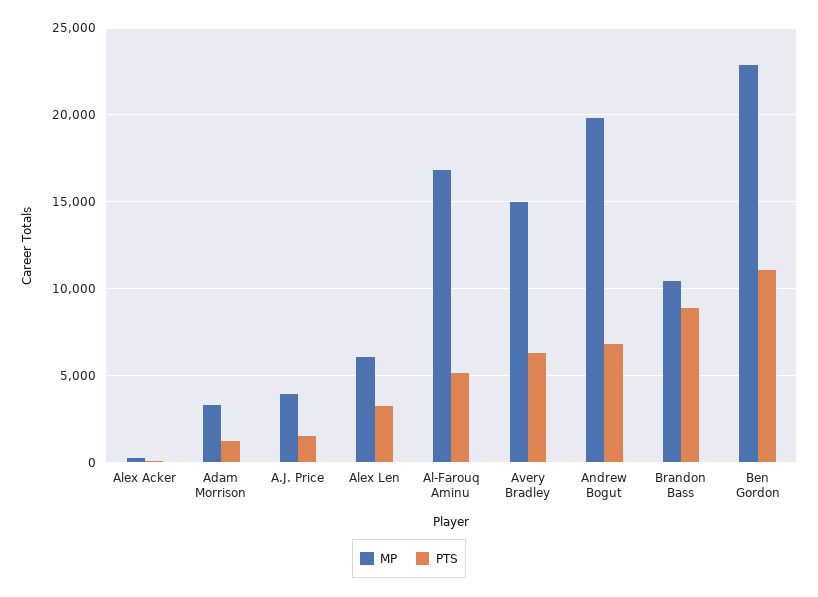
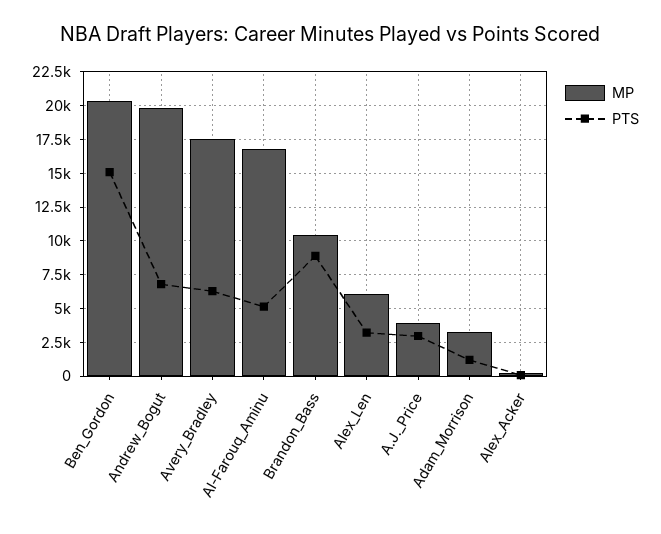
  {
    "MP": {
      "Alex Acker": 0,
      "Adam Morrison": 3500,
      "A.J. Price": 4000,
      "Alex Len": 6000,
      "Al-Farouq Aminu": 17000,
-     "Avery Bradley": 15000,
+     "Avery Bradley": 17500,
      "Andrew Bogut": 20000,
      "Brandon Bass": 10500,
-     "Ben Gordon": 23000
+     "Ben Gordon": 20500
    },
    "PTS": {
      "Alex Acker": 0,
      "Adam Morrison": 1000,
-     "A.J. Price": 1500,
+     "A.J. Price": 3000,
      "Alex Len": 3000,
      "Al-Farouq Aminu": 5000,
      "Avery Bradley": 6500,
      "Andrew Bogut": 7000,
      "Brandon Bass": 9000,
-     "Ben Gordon": 11000
+     "Ben Gordon": 15000
    }
  }

